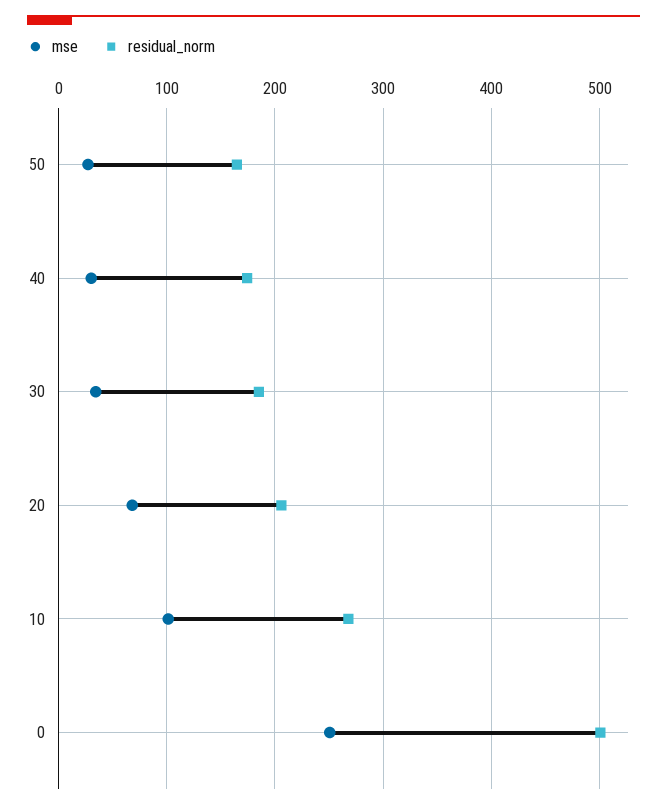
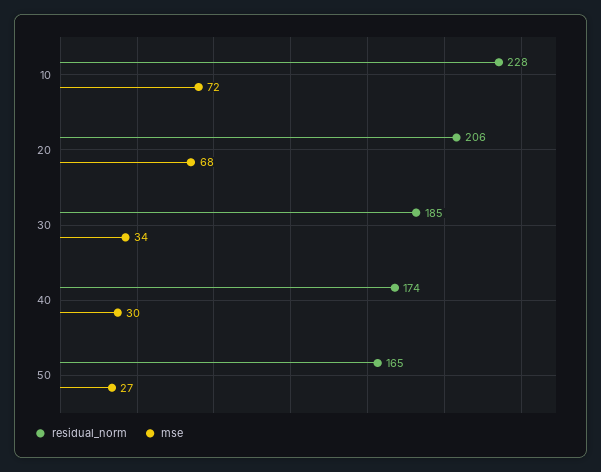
  {
    "mse": {
      "50": 27,
      "40": 30,
      "30": 34,
      "20": 68,
-     "10": 100,
+     "10": 72
-     "0": 250
    },
    "residual_norm": {
      "50": 165,
      "40": 174,
      "30": 185,
      "20": 206,
-     "10": 270,
+     "10": 228
-     "0": 500
    }
  }

